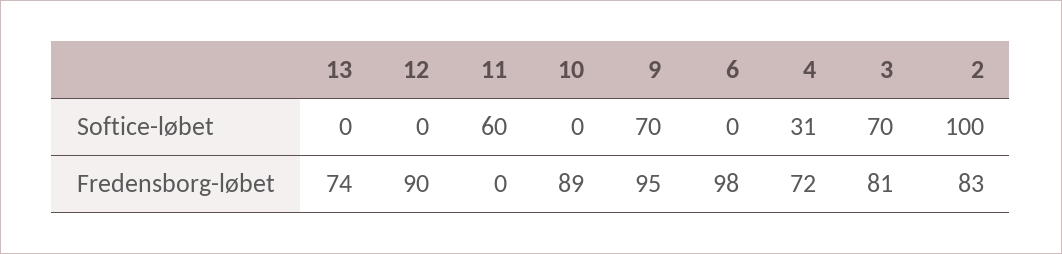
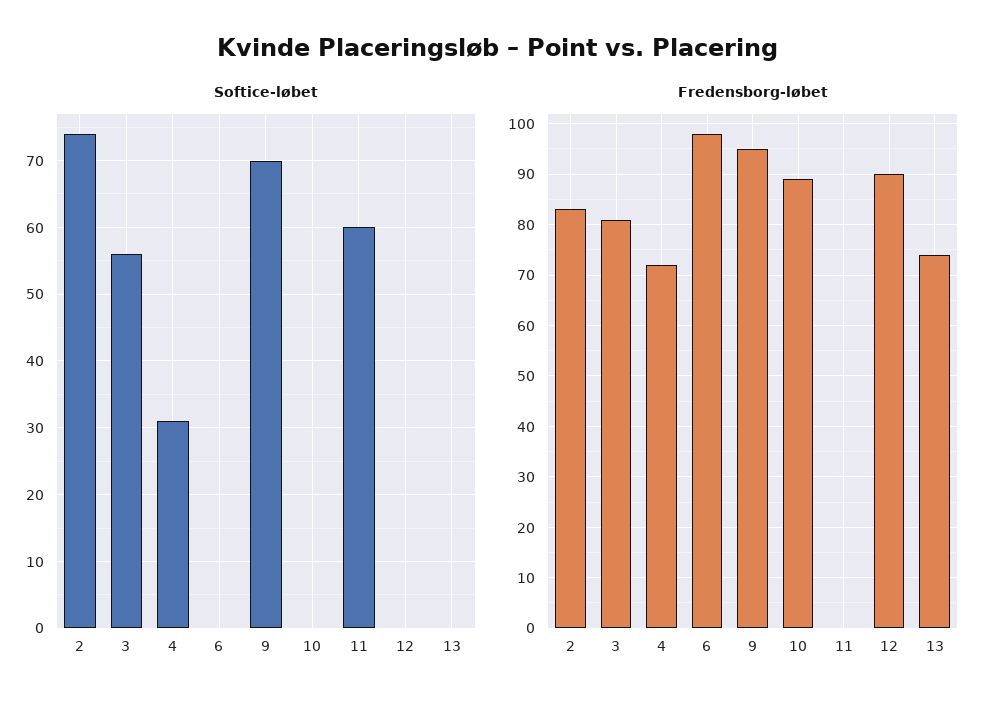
  {
    "Softice-løbet": {
      "13": 0,
      "12": 0,
      "11": 60,
      "10": 0,
      "9": 70,
      "6": 0,
      "4": 31,
-     "3": 70,
+     "3": 56,
-     "2": 100
+     "2": 74
    },
    "Fredensborg-løbet": {
      "13": 74,
      "12": 90,
      "11": 0,
      "10": 89,
      "9": 95,
      "6": 98,
      "4": 72,
      "3": 81,
      "2": 83
    }
  }

